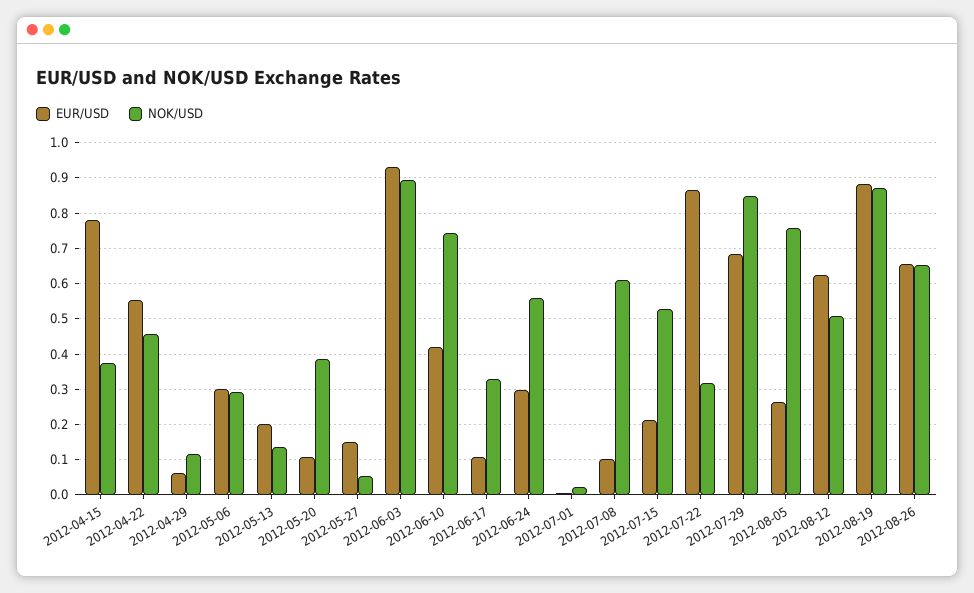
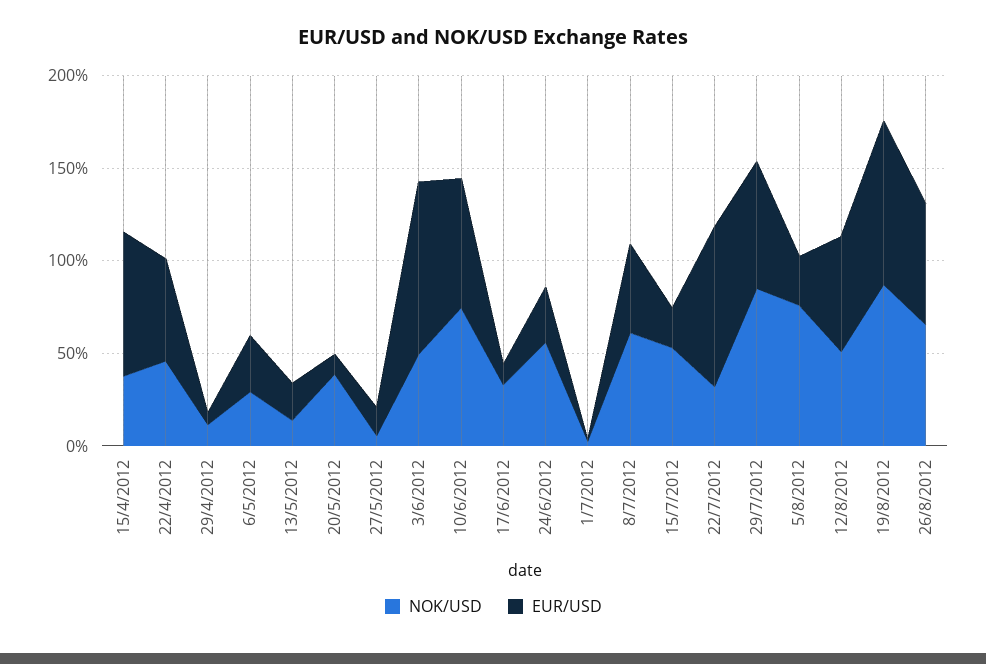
  {
    "EUR/USD": {
      "2012-04-15": 0.78,
      "2012-04-22": 0.56,
      "2012-04-29": 0.06,
      "2012-05-06": 0.3,
      "2012-05-13": 0.2,
      "2012-05-20": 0.1,
      "2012-05-27": 0.16,
      "2012-06-03": 0.94,
-     "2012-06-10": 0.42,
+     "2012-06-10": 0.7,
      "2012-06-17": 0.1,
      "2012-06-24": 0.3,
      "2012-07-01": 0,
-     "2012-07-08": 0.1,
+     "2012-07-08": 0.5,
      "2012-07-15": 0.22,
      "2012-07-22": 0.86,
      "2012-07-29": 0.68,
      "2012-08-05": 0.26,
      "2012-08-12": 0.62,
      "2012-08-19": 0.88,
      "2012-08-26": 0.66
    },
    "NOK/USD": {
      "2012-04-15": 0.38,
      "2012-04-22": 0.46,
      "2012-04-29": 0.12,
      "2012-05-06": 0.3,
      "2012-05-13": 0.14,
      "2012-05-20": 0.38,
      "2012-05-27": 0.06,
-     "2012-06-03": 0.9,
+     "2012-06-03": 0.5,
      "2012-06-10": 0.74,
      "2012-06-17": 0.32,
      "2012-06-24": 0.56,
      "2012-07-01": 0.02,
      "2012-07-08": 0.62,
      "2012-07-15": 0.52,
      "2012-07-22": 0.32,
      "2012-07-29": 0.84,
      "2012-08-05": 0.76,
      "2012-08-12": 0.5,
      "2012-08-19": 0.88,
      "2012-08-26": 0.66
    }
  }

